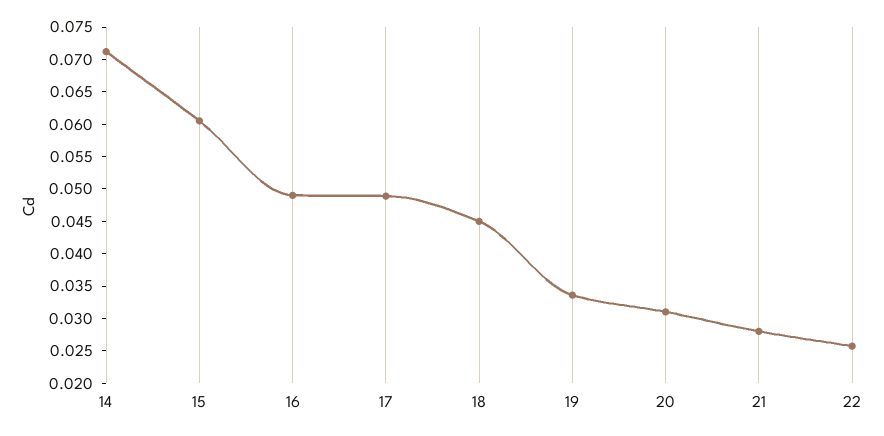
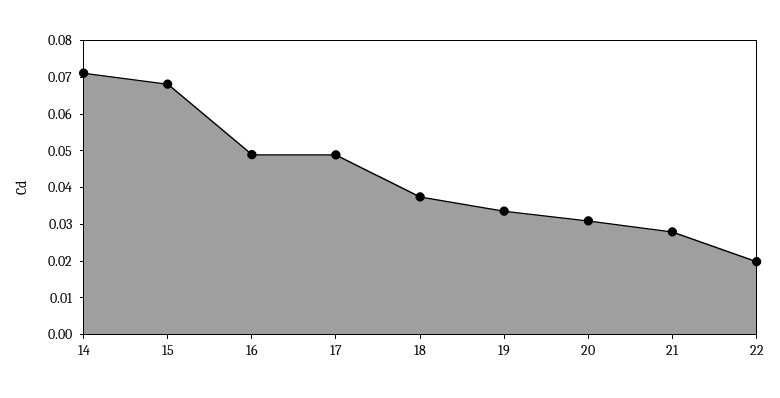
  {
    "14": 0.07,
-   "15": 0.06,
+   "15": 0.0675,
    "16": 0.05,
    "17": 0.05,
-   "18": 0.045,
+   "18": 0.0375,
    "19": 0.0325,
    "20": 0.03,
    "21": 0.0275,
-   "22": 0.025
+   "22": 0.02
  }

